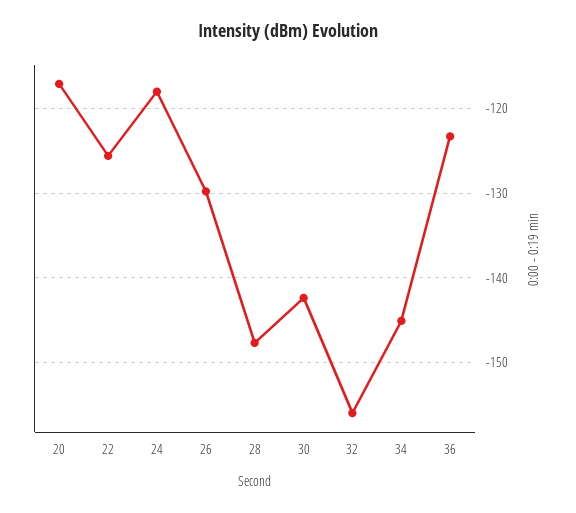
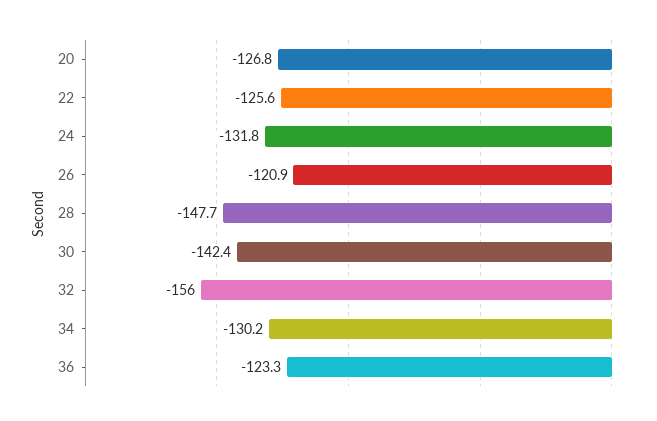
  {
-   "20": -117,
+   "20": -126.8,
    "22": -125.6,
-   "24": -118,
+   "24": -131.8,
-   "26": -130,
+   "26": -120.9,
    "28": -147.7,
    "30": -142.4,
    "32": -156,
-   "34": -145,
+   "34": -130.2,
    "36": -123.3
  }

